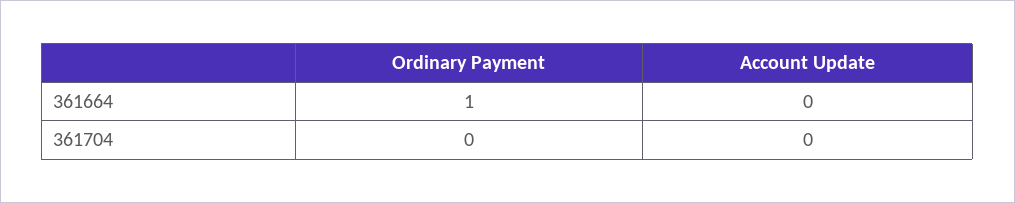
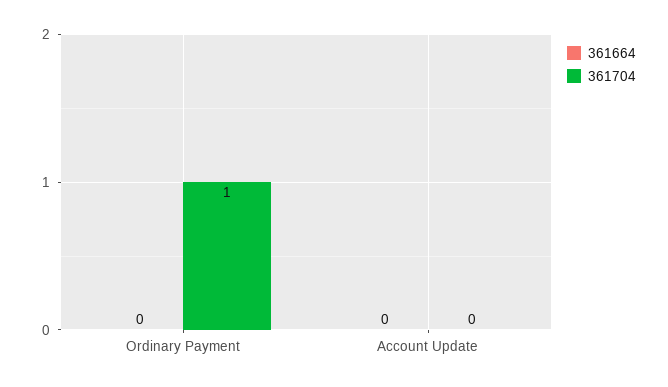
  {
    "361664": {
-     "Ordinary Payment": 1,
+     "Ordinary Payment": 0,
      "Account Update": 0
    },
    "361704": {
-     "Ordinary Payment": 0,
+     "Ordinary Payment": 1,
      "Account Update": 0
    }
  }

